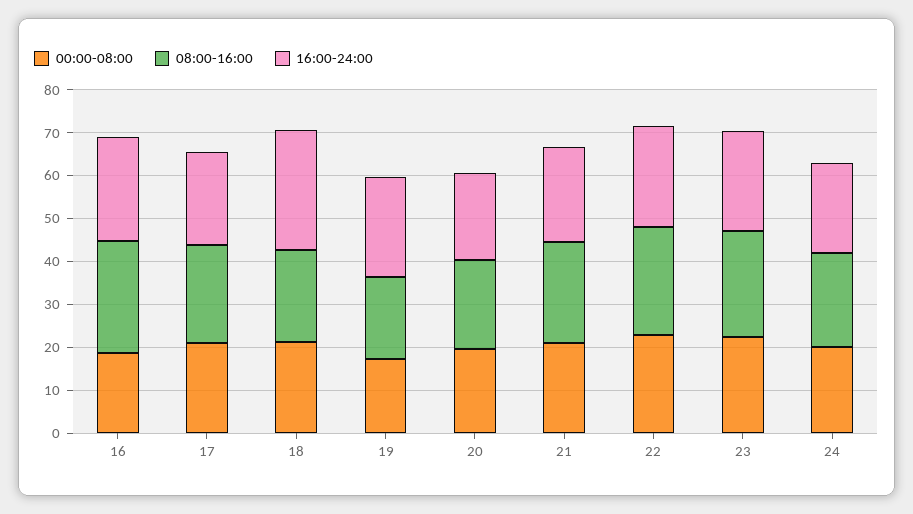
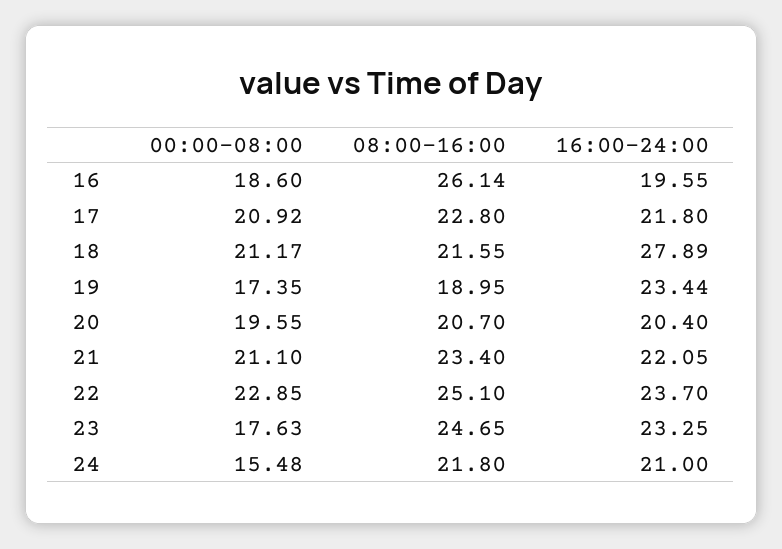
  {
    "00:00-08:00": {
      "16": 18.6,
      "17": 20.92,
      "18": 21.17,
      "19": 17.35,
      "20": 19.55,
      "21": 21.1,
      "22": 22.85,
-     "23": 22,
+     "23": 17.63,
-     "24": 20
+     "24": 15.48
    },
    "08:00-16:00": {
      "16": 26.14,
      "17": 22.8,
      "18": 21.55,
      "19": 18.95,
      "20": 20.7,
      "21": 23.4,
      "22": 25.1,
      "23": 24.65,
      "24": 21.8
    },
    "16:00-24:00": {
-     "16": 24,
+     "16": 19.55,
      "17": 21.8,
      "18": 27.89,
      "19": 23.44,
      "20": 20.4,
      "21": 22.05,
      "22": 23.7,
      "23": 23.25,
      "24": 21
    }
  }

